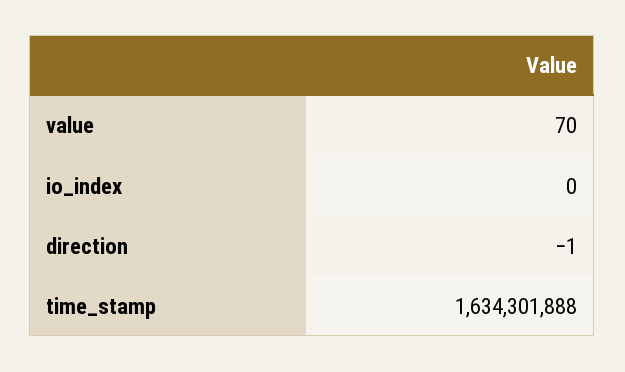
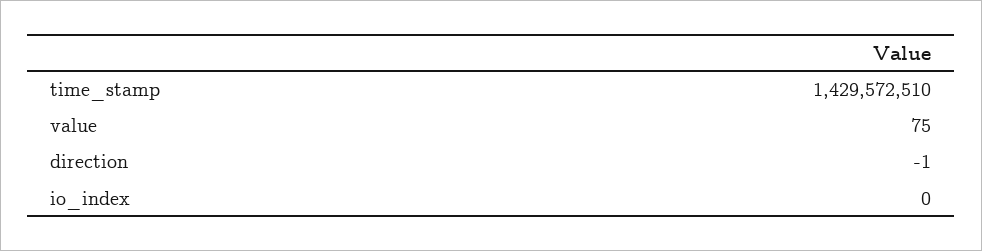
  {
-   "value": 70,
+   "value": 75,
    "io_index": 0,
    "direction": -1,
-   "time_stamp": 1634301888
+   "time_stamp": 1429572510
  }

